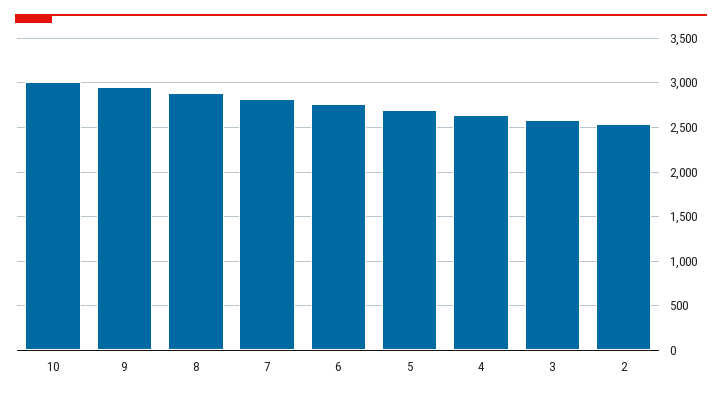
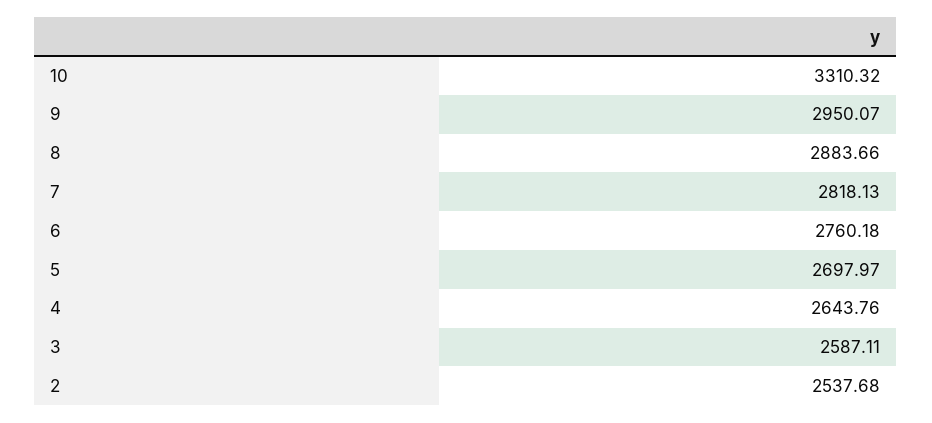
  {
-   "10": 3000,
+   "10": 3310.32,
    "9": 2950.07,
    "8": 2883.66,
    "7": 2818.13,
    "6": 2760.18,
    "5": 2697.97,
    "4": 2643.76,
    "3": 2587.11,
    "2": 2537.68
  }

